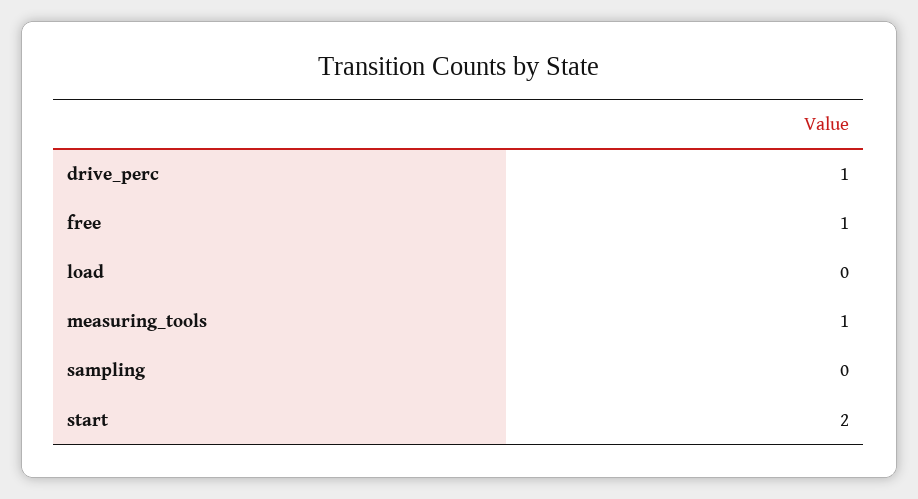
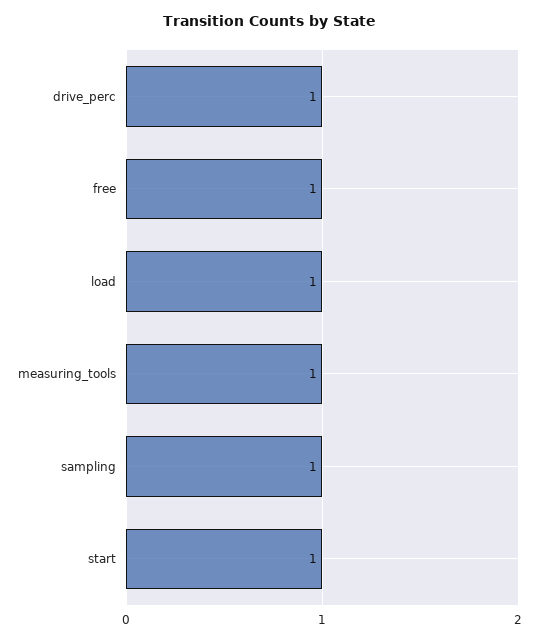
  {
    "drive_perc": 1,
    "free": 1,
-   "load": 0,
+   "load": 1,
    "measuring_tools": 1,
-   "sampling": 0,
+   "sampling": 1,
-   "start": 2
+   "start": 1
  }

